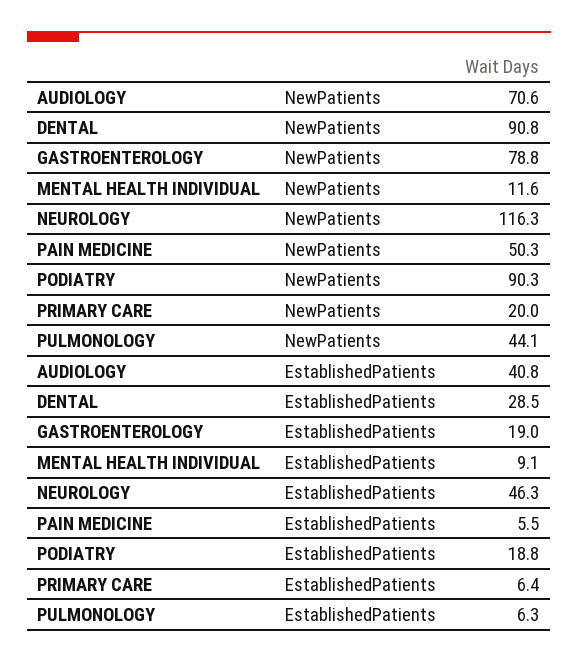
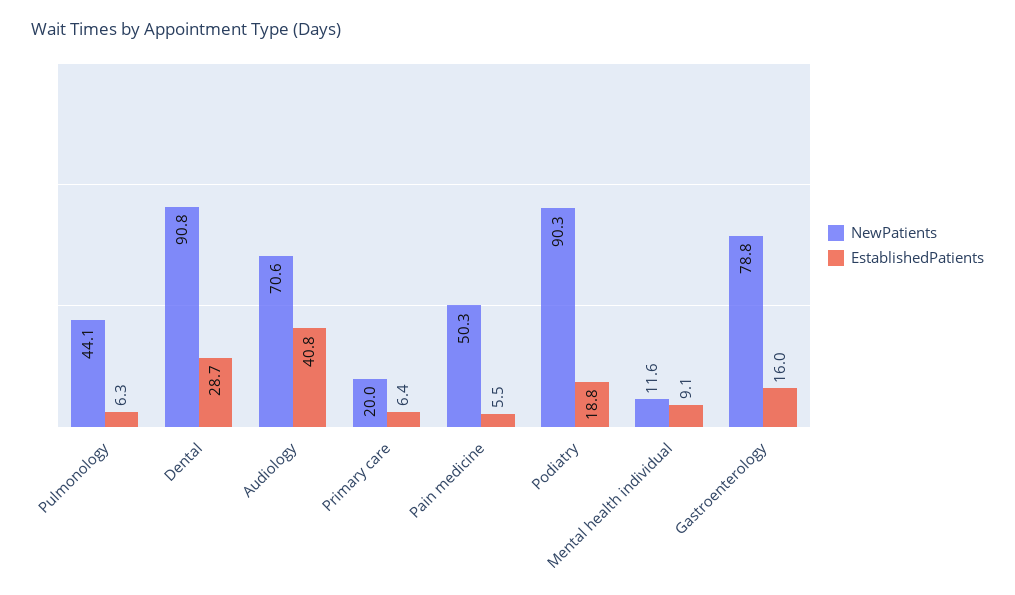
  {
    "NewPatients": {
      "AUDIOLOGY": 70.6,
      "DENTAL": 90.8,
      "GASTROENTEROLOGY": 78.8,
      "MENTAL HEALTH INDIVIDUAL": 11.6,
-     "NEUROLOGY": 116.3,
      "PAIN MEDICINE": 50.3,
      "PODIATRY": 90.3,
      "PRIMARY CARE": 20,
      "PULMONOLOGY": 44.1
    },
    "EstablishedPatients": {
      "AUDIOLOGY": 40.8,
-     "DENTAL": 28.5,
+     "DENTAL": 28.7,
-     "GASTROENTEROLOGY": 19,
+     "GASTROENTEROLOGY": 16,
      "MENTAL HEALTH INDIVIDUAL": 9.1,
-     "NEUROLOGY": 46.3,
      "PAIN MEDICINE": 5.5,
      "PODIATRY": 18.8,
      "PRIMARY CARE": 6.4,
      "PULMONOLOGY": 6.3
    }
  }

